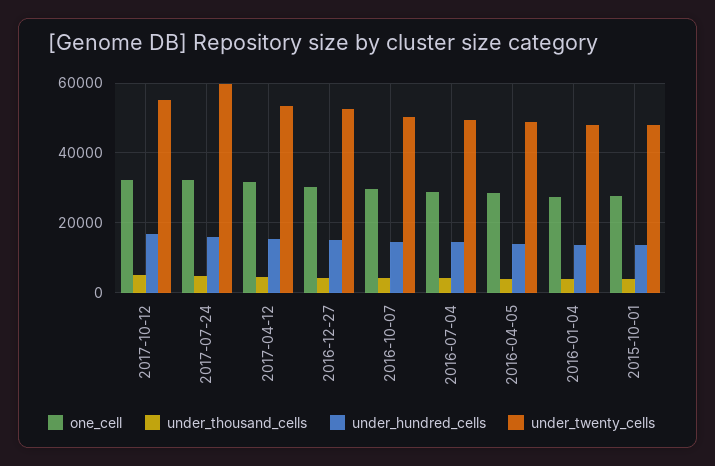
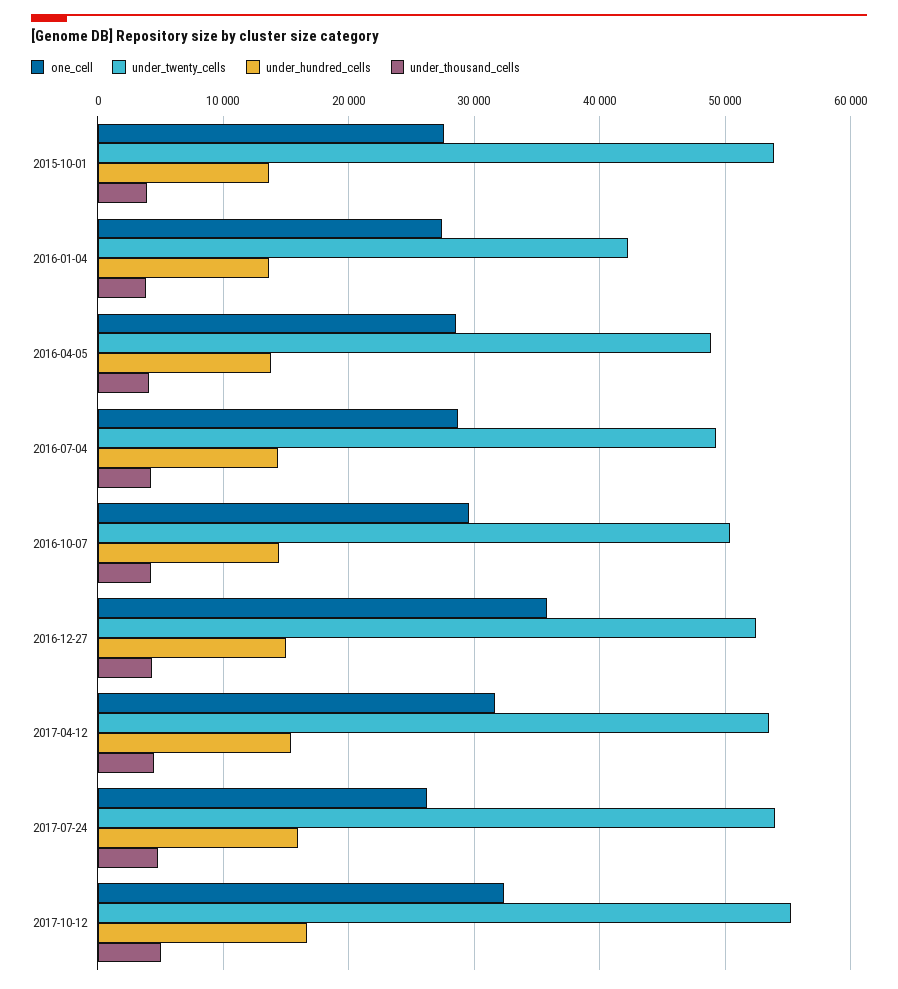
  {
    "one_cell": {
      "2017-10-12": 32000,
-     "2017-07-24": 32000,
+     "2017-07-24": 26000,
      "2017-04-12": 32000,
-     "2016-12-27": 30000,
+     "2016-12-27": 36000,
      "2016-10-07": 30000,
      "2016-07-04": 29000,
      "2016-04-05": 29000,
      "2016-01-04": 27000,
      "2015-10-01": 28000
    },
    "under_thousand_cells": {
      "2017-10-12": 5000,
      "2017-07-24": 5000,
      "2017-04-12": 4000,
      "2016-12-27": 4000,
      "2016-10-07": 4000,
      "2016-07-04": 4000,
      "2016-04-05": 4000,
      "2016-01-04": 4000,
      "2015-10-01": 4000
    },
    "under_hundred_cells": {
      "2017-10-12": 17000,
      "2017-07-24": 16000,
      "2017-04-12": 15000,
      "2016-12-27": 15000,
      "2016-10-07": 14000,
      "2016-07-04": 14000,
      "2016-04-05": 14000,
      "2016-01-04": 14000,
      "2015-10-01": 14000
    },
    "under_twenty_cells": {
      "2017-10-12": 55000,
-     "2017-07-24": 60000,
+     "2017-07-24": 54000,
      "2017-04-12": 54000,
      "2016-12-27": 52000,
      "2016-10-07": 50000,
      "2016-07-04": 49000,
      "2016-04-05": 49000,
-     "2016-01-04": 48000,
+     "2016-01-04": 42000,
-     "2015-10-01": 48000
+     "2015-10-01": 54000
    }
  }

